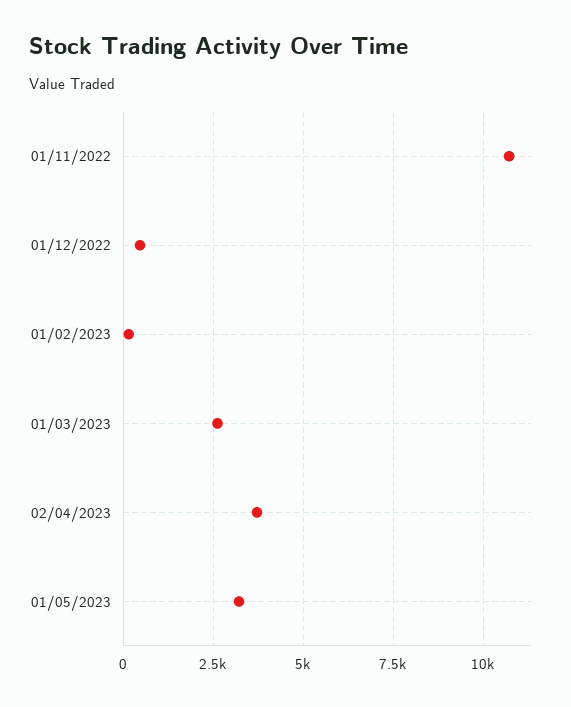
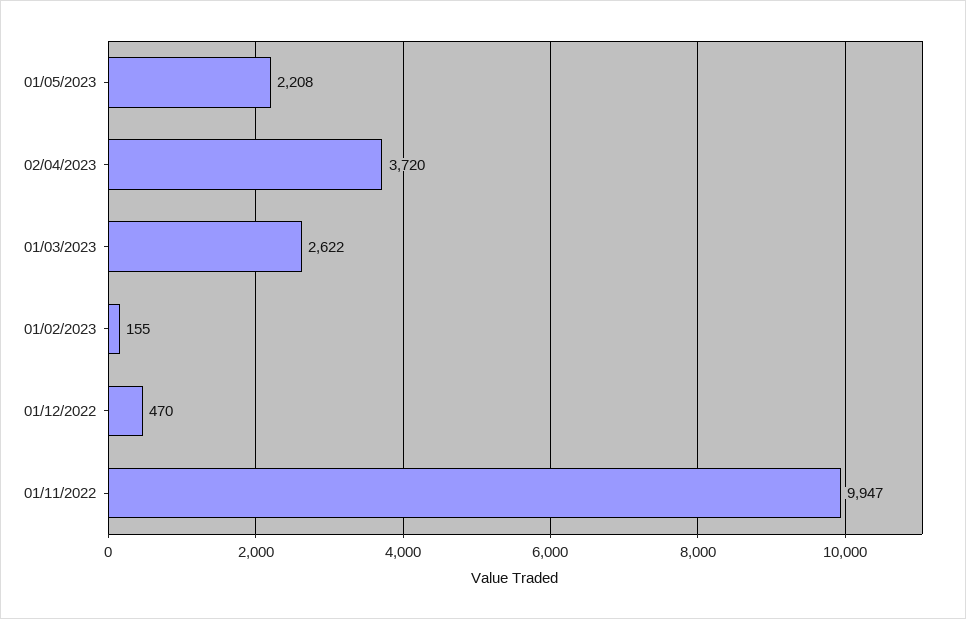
  {
-   "01/11/2022": 10750,
+   "01/11/2022": 9947,
    "01/12/2022": 470,
    "01/02/2023": 155,
    "01/03/2023": 2622,
    "02/04/2023": 3720,
-   "01/05/2023": 3250
+   "01/05/2023": 2208
  }

